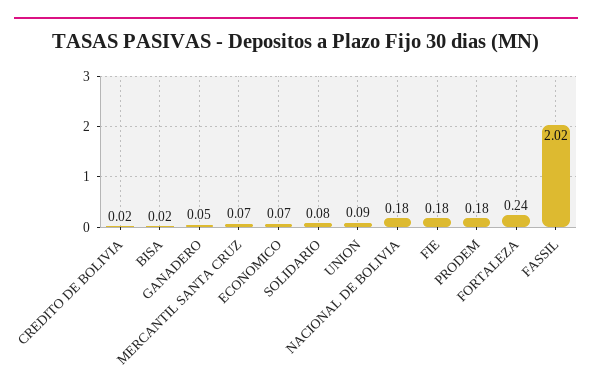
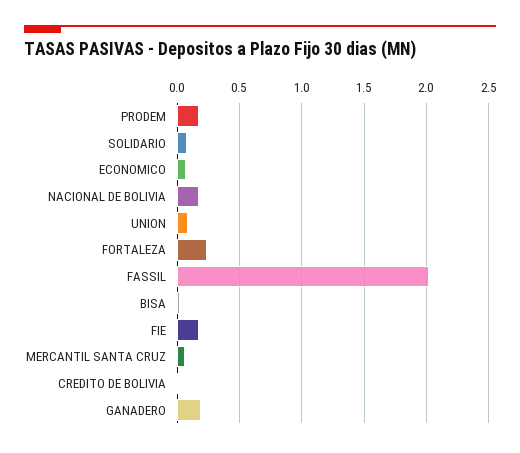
  {
    "CREDITO DE BOLIVIA": 0.02,
    "BISA": 0.02,
-   "GANADERO": 0.05,
+   "GANADERO": 0.2,
    "MERCANTIL SANTA CRUZ": 0.07,
    "ECONOMICO": 0.07,
    "SOLIDARIO": 0.08,
    "UNION": 0.09,
    "NACIONAL DE BOLIVIA": 0.18,
    "FIE": 0.18,
    "PRODEM": 0.18,
    "FORTALEZA": 0.24,
    "FASSIL": 2.02
  }

